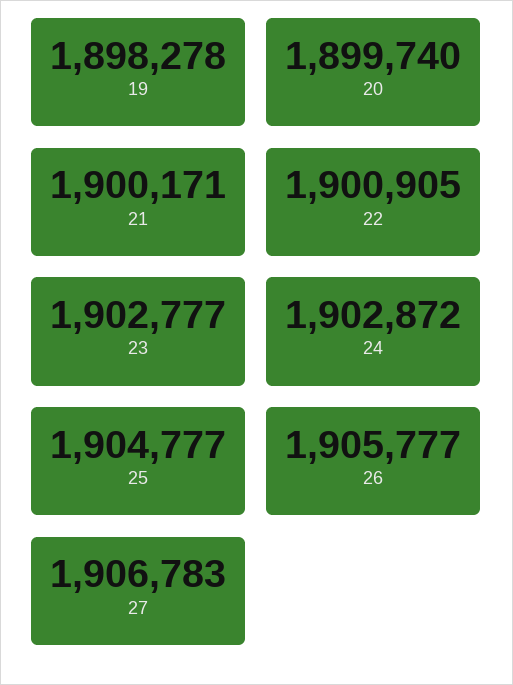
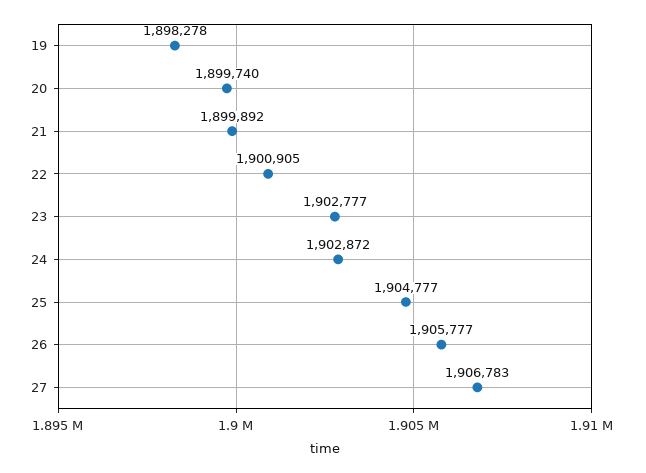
  {
    "19": 1898278,
    "20": 1899740,
-   "21": 1900171,
+   "21": 1899892,
    "22": 1900905,
    "23": 1902777,
    "24": 1902872,
    "25": 1904777,
    "26": 1905777,
    "27": 1906783
  }

